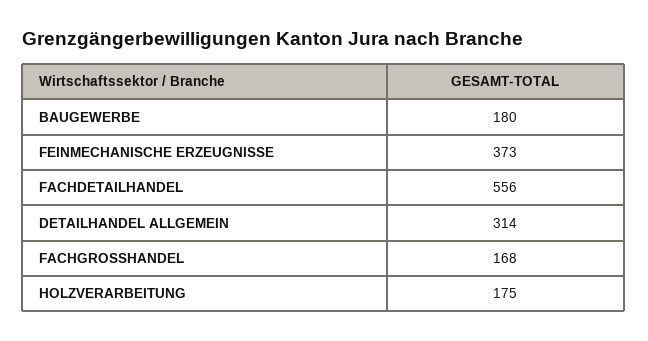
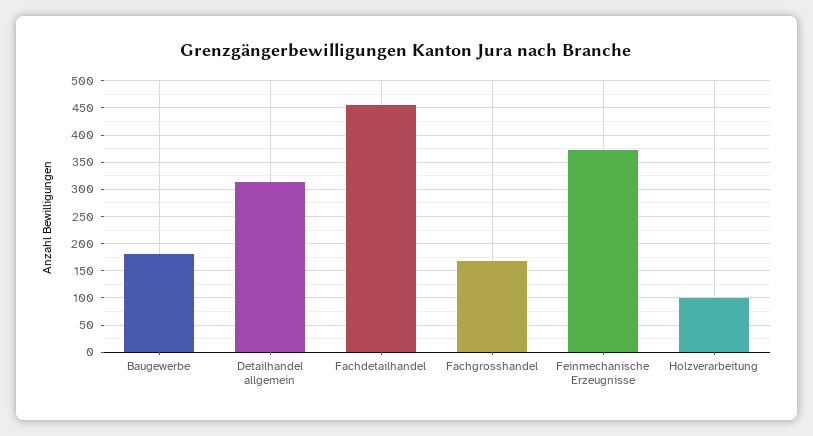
  {
    "BAUGEWERBE": 180,
    "FEINMECHANISCHE ERZEUGNISSE": 373,
-   "FACHDETAILHANDEL": 556,
+   "FACHDETAILHANDEL": 450,
    "DETAILHANDEL ALLGEMEIN": 314,
    "FACHGROSSHANDEL": 168,
-   "HOLZVERARBEITUNG": 175
+   "HOLZVERARBEITUNG": 100
  }

